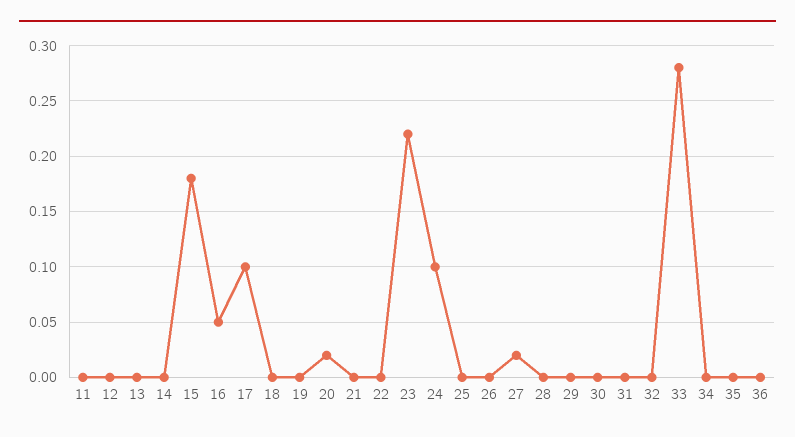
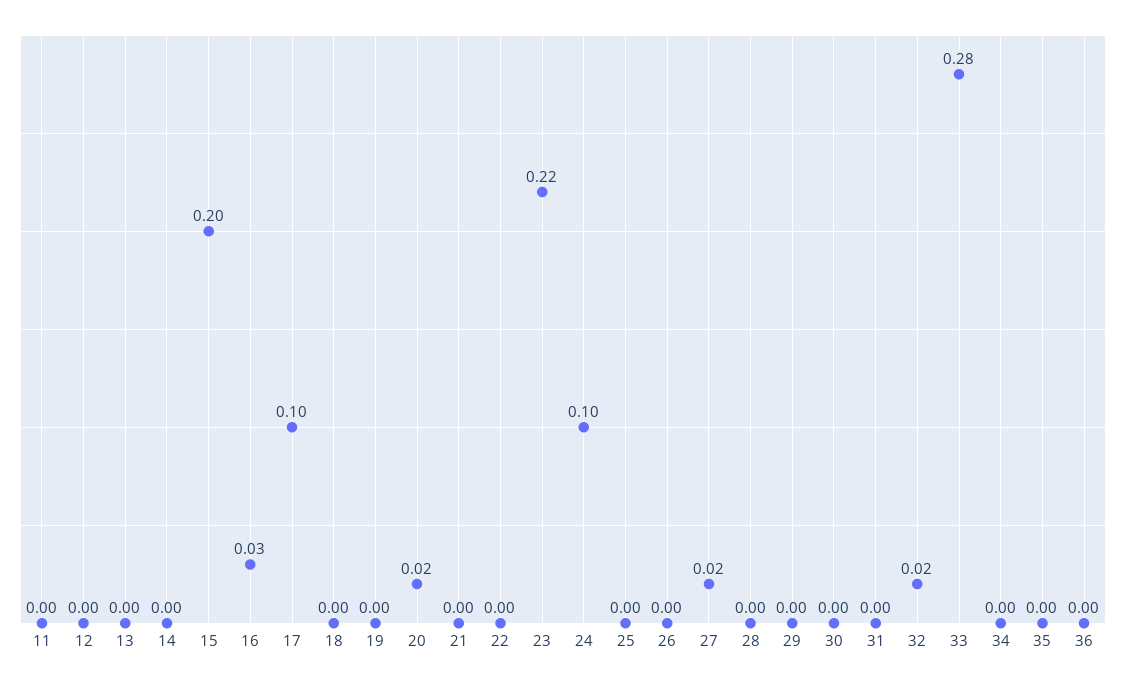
  {
    "11": 0,
    "12": 0,
    "13": 0,
    "14": 0,
-   "15": 0.18,
+   "15": 0.2,
-   "16": 0.05,
+   "16": 0.03,
    "17": 0.1,
    "18": 0,
    "19": 0,
    "20": 0.02,
    "21": 0,
    "22": 0,
    "23": 0.22,
    "24": 0.1,
    "25": 0,
    "26": 0,
    "27": 0.02,
    "28": 0,
    "29": 0,
    "30": 0,
    "31": 0,
-   "32": 0,
+   "32": 0.02,
    "33": 0.28,
    "34": 0,
    "35": 0,
    "36": 0
  }

